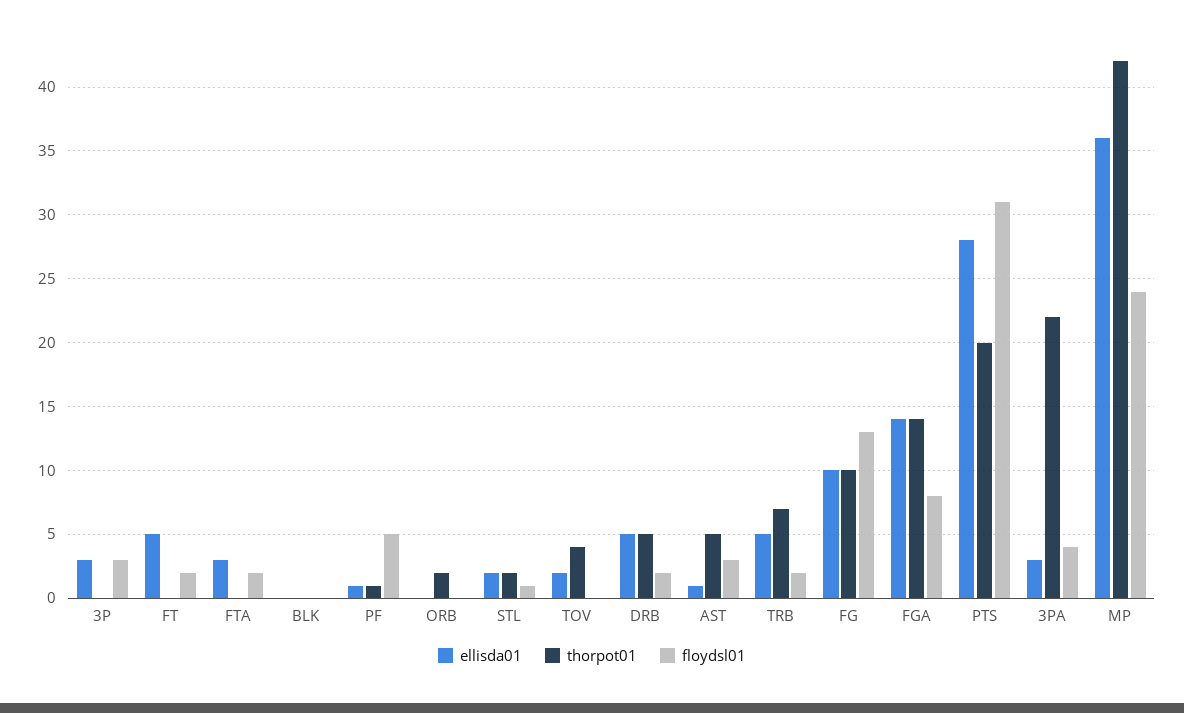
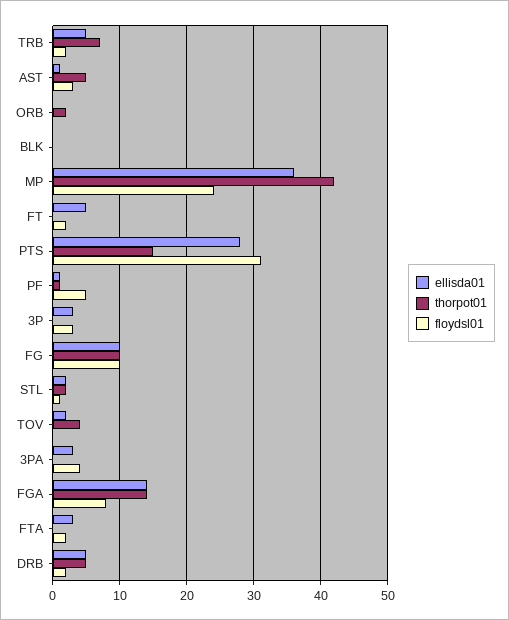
  {
    "ellisda01": {
      "3P": 3,
      "FT": 5,
      "FTA": 3,
      "BLK": 0,
      "PF": 1,
      "ORB": 0,
      "STL": 2,
      "TOV": 2,
      "DRB": 5,
      "AST": 1,
      "TRB": 5,
      "FG": 10,
      "FGA": 14,
      "PTS": 28,
      "3PA": 3,
      "MP": 36
    },
    "thorpot01": {
      "3P": 0,
      "FT": 0,
      "FTA": 0,
      "BLK": 0,
      "PF": 1,
      "ORB": 2,
      "STL": 2,
      "TOV": 4,
      "DRB": 5,
      "AST": 5,
      "TRB": 7,
      "FG": 10,
      "FGA": 14,
-     "PTS": 20,
+     "PTS": 15,
-     "3PA": 22,
+     "3PA": 0,
      "MP": 42
    },
    "floydsl01": {
      "3P": 3,
      "FT": 2,
      "FTA": 2,
      "BLK": 0,
      "PF": 5,
      "ORB": 0,
      "STL": 1,
      "TOV": 0,
      "DRB": 2,
      "AST": 3,
      "TRB": 2,
-     "FG": 13,
+     "FG": 10,
      "FGA": 8,
      "PTS": 31,
      "3PA": 4,
      "MP": 24
    }
  }

